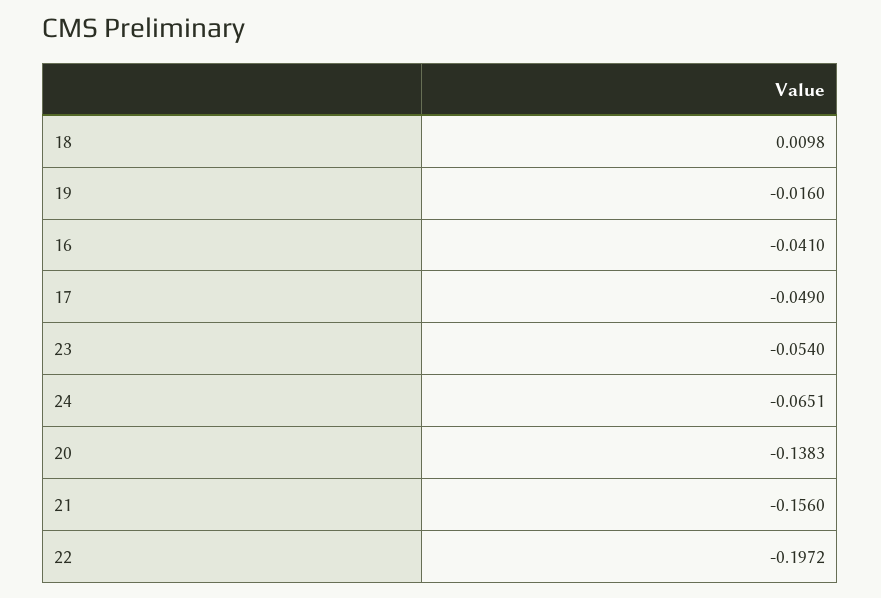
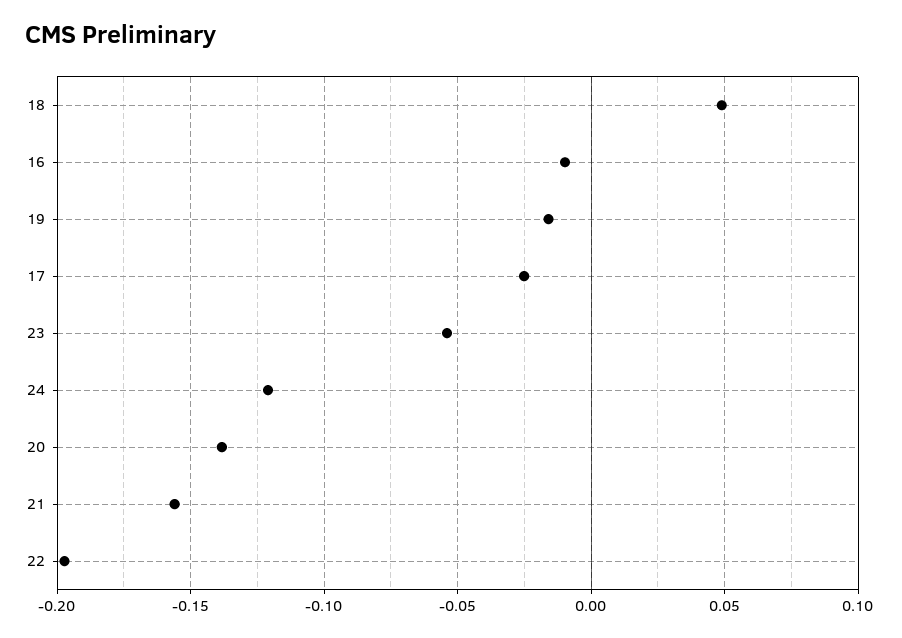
  {
-   "18": 0.0098,
+   "18": 0.05,
    "19": -0.016,
-   "16": -0.041,
+   "16": -0.01,
-   "17": -0.049,
+   "17": -0.025,
    "23": -0.054,
-   "24": -0.0651,
+   "24": -0.12,
    "20": -0.1383,
    "21": -0.156,
    "22": -0.1972
  }

